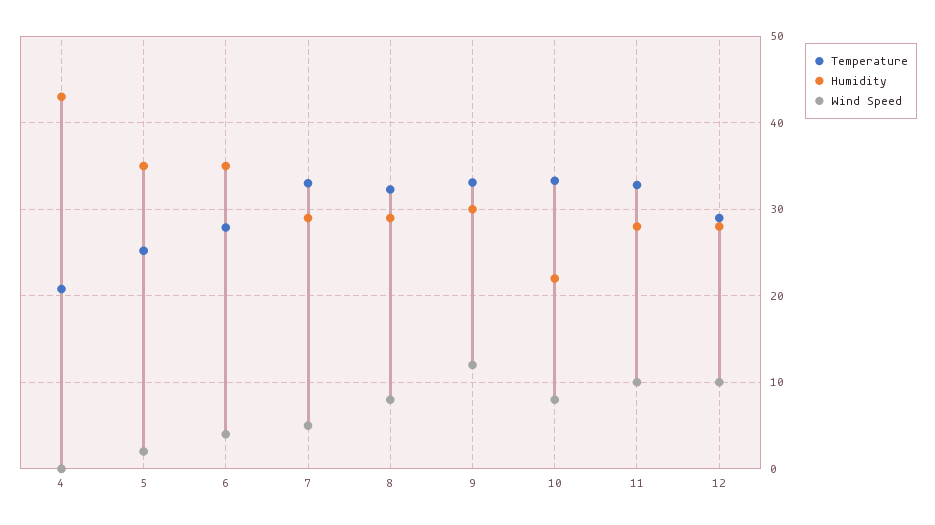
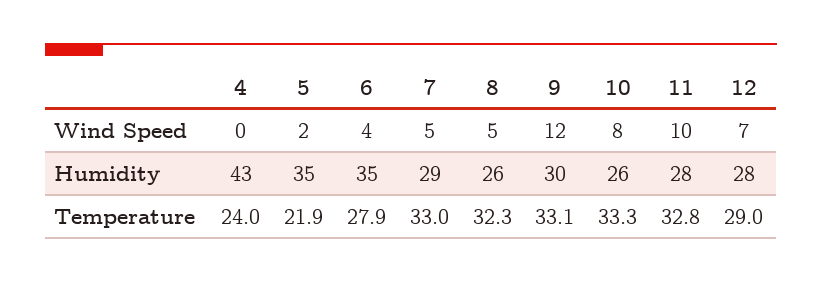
  {
    "Temperature": {
-     "4": 21,
+     "4": 24,
-     "5": 25,
+     "5": 21.9,
      "6": 27.9,
      "7": 33,
      "8": 32.3,
      "9": 33.1,
      "10": 33.3,
      "11": 32.8,
      "12": 29
    },
    "Humidity": {
      "4": 43,
      "5": 35,
      "6": 35,
      "7": 29,
-     "8": 29,
+     "8": 26,
      "9": 30,
-     "10": 22,
+     "10": 26,
      "11": 28,
      "12": 28
    },
    "Wind Speed": {
      "4": 0,
      "5": 2,
      "6": 4,
      "7": 5,
-     "8": 8,
+     "8": 5,
      "9": 12,
      "10": 8,
      "11": 10,
-     "12": 10
+     "12": 7
    }
  }

